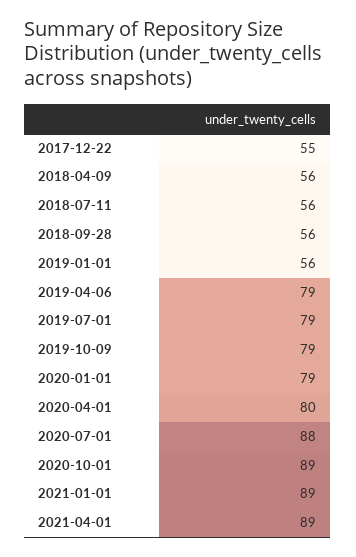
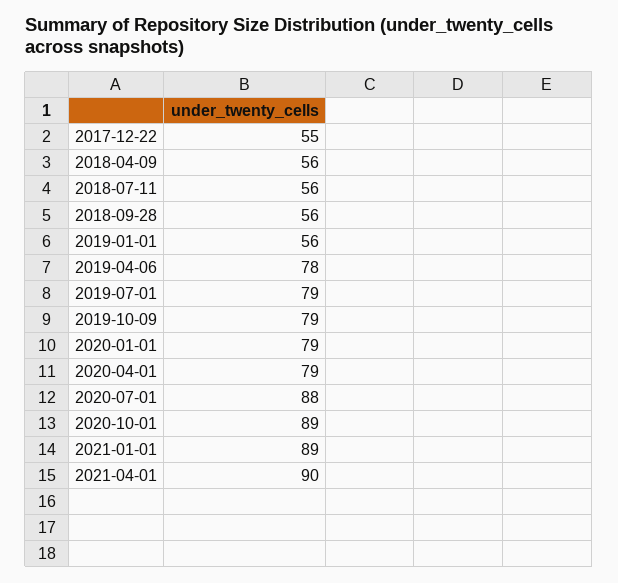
  {
    "2017-12-22": 55,
    "2018-04-09": 56,
    "2018-07-11": 56,
    "2018-09-28": 56,
    "2019-01-01": 56,
-   "2019-04-06": 79,
+   "2019-04-06": 78,
    "2019-07-01": 79,
    "2019-10-09": 79,
    "2020-01-01": 79,
-   "2020-04-01": 80,
+   "2020-04-01": 79,
    "2020-07-01": 88,
    "2020-10-01": 89,
    "2021-01-01": 89,
-   "2021-04-01": 89
+   "2021-04-01": 90
  }

